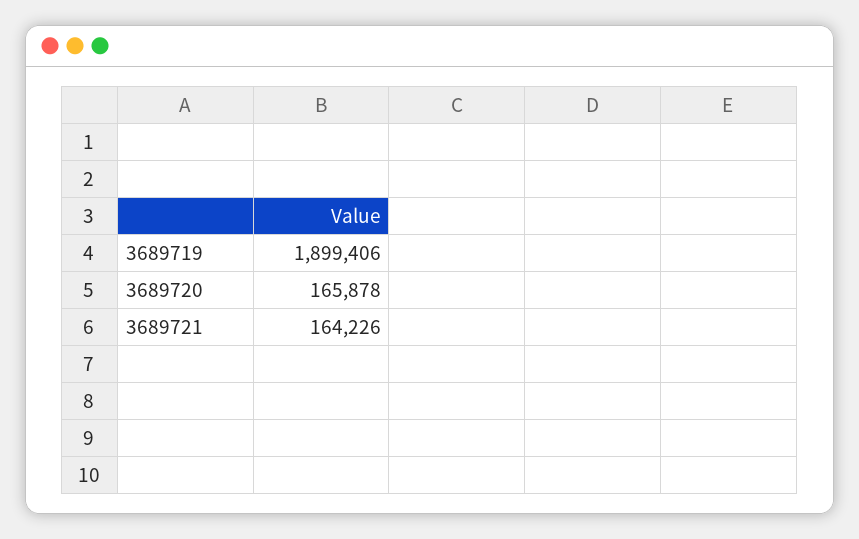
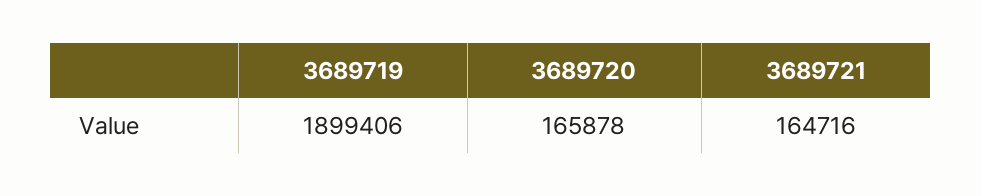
  {
    "3689719": 1899406,
    "3689720": 165878,
-   "3689721": 164226
+   "3689721": 164716
  }

